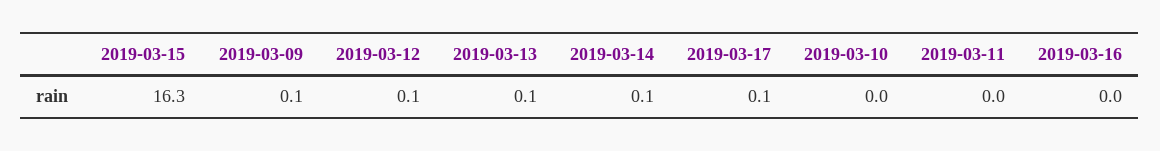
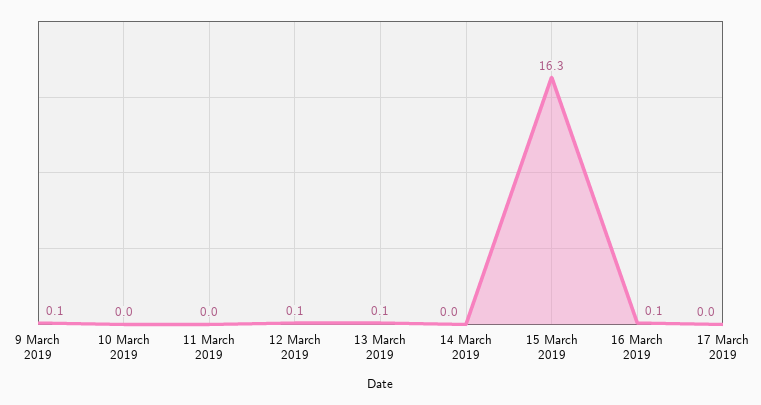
  {
    "2019-03-15": 16.3,
    "2019-03-09": 0.1,
    "2019-03-12": 0.1,
    "2019-03-13": 0.1,
-   "2019-03-14": 0.1,
+   "2019-03-14": 0,
-   "2019-03-17": 0.1,
+   "2019-03-17": 0,
    "2019-03-10": 0,
    "2019-03-11": 0,
-   "2019-03-16": 0
+   "2019-03-16": 0.1
  }

